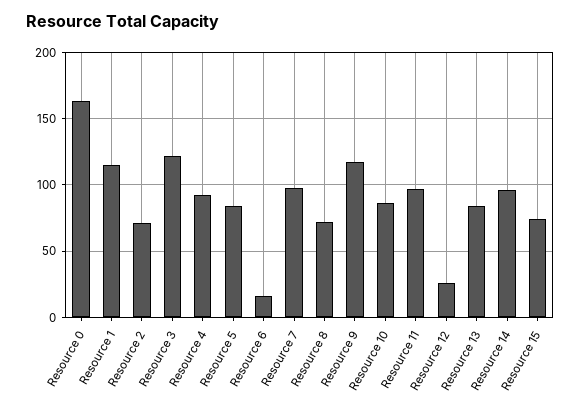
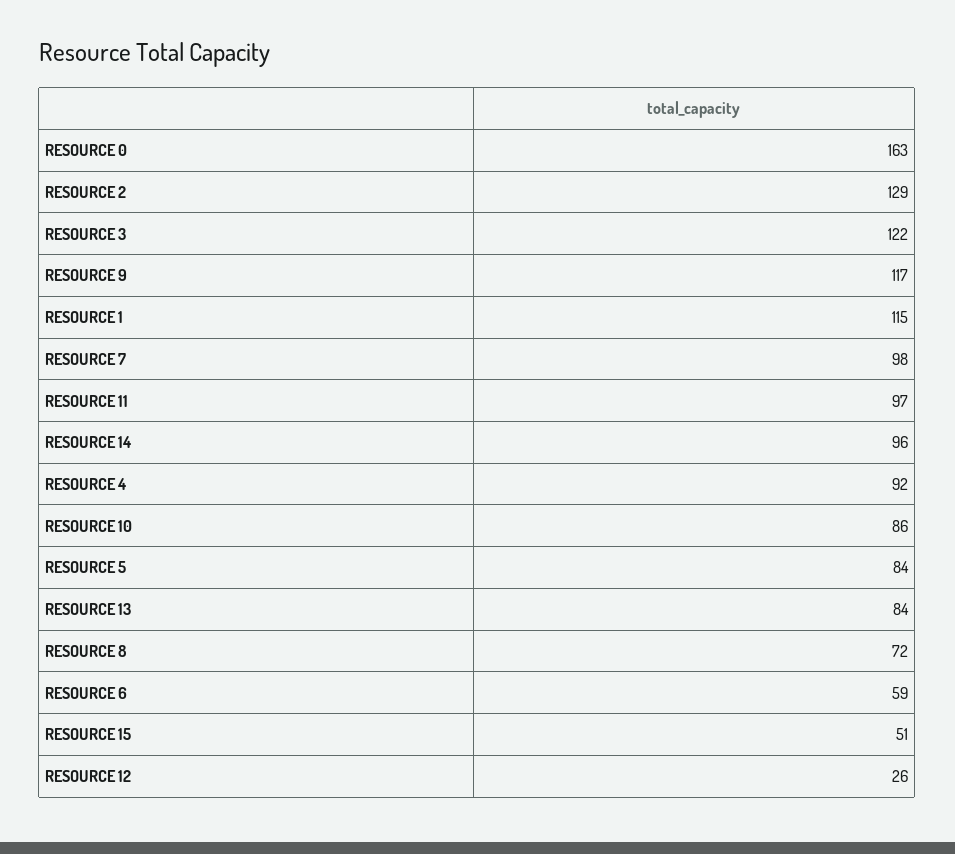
  {
    "Resource 0": 163,
    "Resource 1": 115,
-   "Resource 2": 70,
+   "Resource 2": 129,
    "Resource 3": 122,
    "Resource 4": 92,
    "Resource 5": 84,
-   "Resource 6": 15,
+   "Resource 6": 59,
    "Resource 7": 98,
    "Resource 8": 72,
    "Resource 9": 117,
    "Resource 10": 86,
    "Resource 11": 97,
    "Resource 12": 26,
    "Resource 13": 84,
    "Resource 14": 96,
-   "Resource 15": 75
+   "Resource 15": 51
  }

